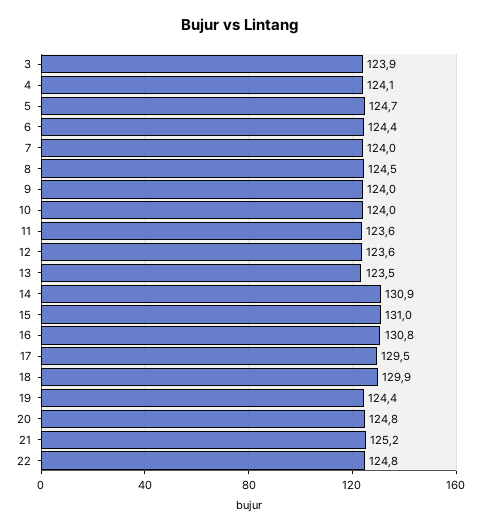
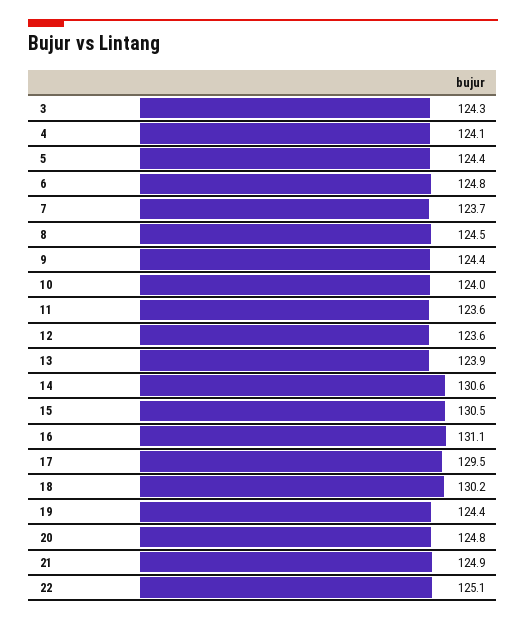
  {
-   "3": 123.9,
+   "3": 124.3,
    "4": 124.1,
-   "5": 124.7,
+   "5": 124.4,
-   "6": 124.4,
+   "6": 124.8,
-   "7": 124,
+   "7": 123.7,
    "8": 124.5,
-   "9": 124,
+   "9": 124.4,
    "10": 124,
    "11": 123.6,
    "12": 123.6,
-   "13": 123.5,
+   "13": 123.9,
-   "14": 130.9,
+   "14": 130.6,
-   "15": 131,
+   "15": 130.5,
-   "16": 130.8,
+   "16": 131.1,
    "17": 129.5,
-   "18": 129.9,
+   "18": 130.2,
    "19": 124.4,
    "20": 124.8,
-   "21": 125.2,
+   "21": 124.9,
-   "22": 124.8
+   "22": 125.1
  }

